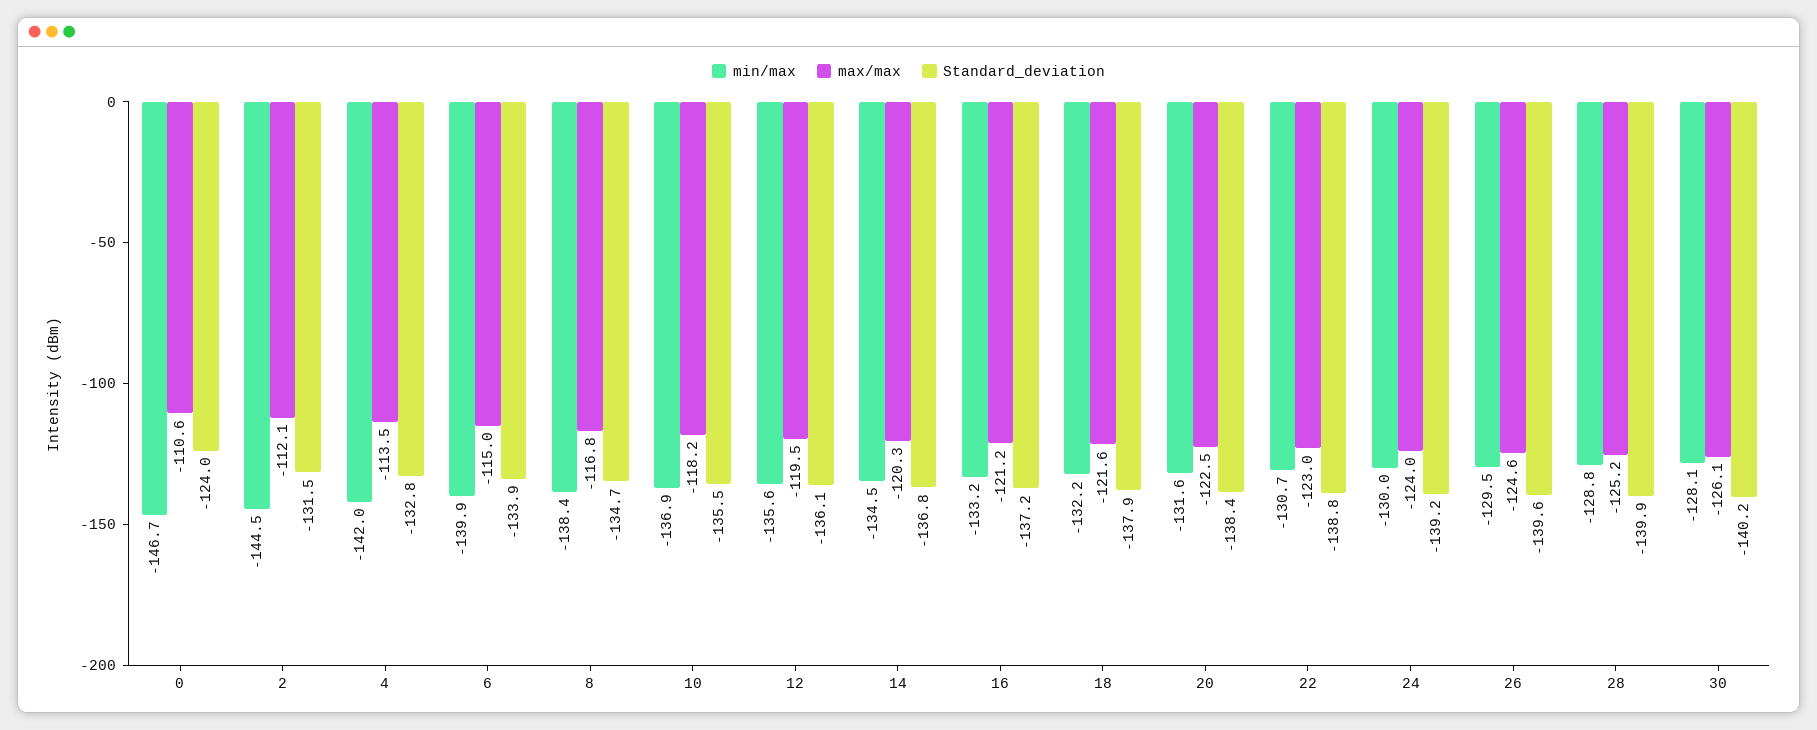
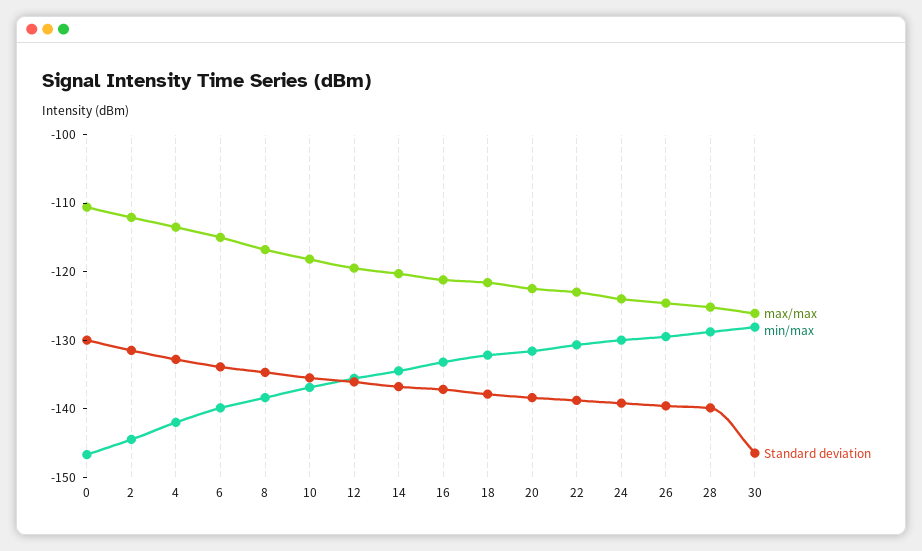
  {
    "min/max": {
      "0": -146.7,
      "2": -144.5,
      "4": -142,
      "6": -139.9,
      "8": -138.4,
      "10": -136.9,
      "12": -135.6,
      "14": -134.5,
      "16": -133.2,
      "18": -132.2,
      "20": -131.6,
      "22": -130.7,
      "24": -130,
      "26": -129.5,
      "28": -128.8,
      "30": -128.1
    },
    "max/max": {
      "0": -110.6,
      "2": -112.1,
      "4": -113.5,
      "6": -115,
      "8": -116.8,
      "10": -118.2,
      "12": -119.5,
      "14": -120.3,
      "16": -121.2,
      "18": -121.6,
      "20": -122.5,
      "22": -123,
      "24": -124,
      "26": -124.6,
      "28": -125.2,
      "30": -126.1
    },
    "Standard_deviation": {
-     "0": -124,
+     "0": -130,
      "2": -131.5,
      "4": -132.8,
      "6": -133.9,
      "8": -134.7,
      "10": -135.5,
      "12": -136.1,
      "14": -136.8,
      "16": -137.2,
      "18": -137.9,
      "20": -138.4,
      "22": -138.8,
      "24": -139.2,
      "26": -139.6,
      "28": -139.9,
-     "30": -140.2
+     "30": -146
    }
  }

